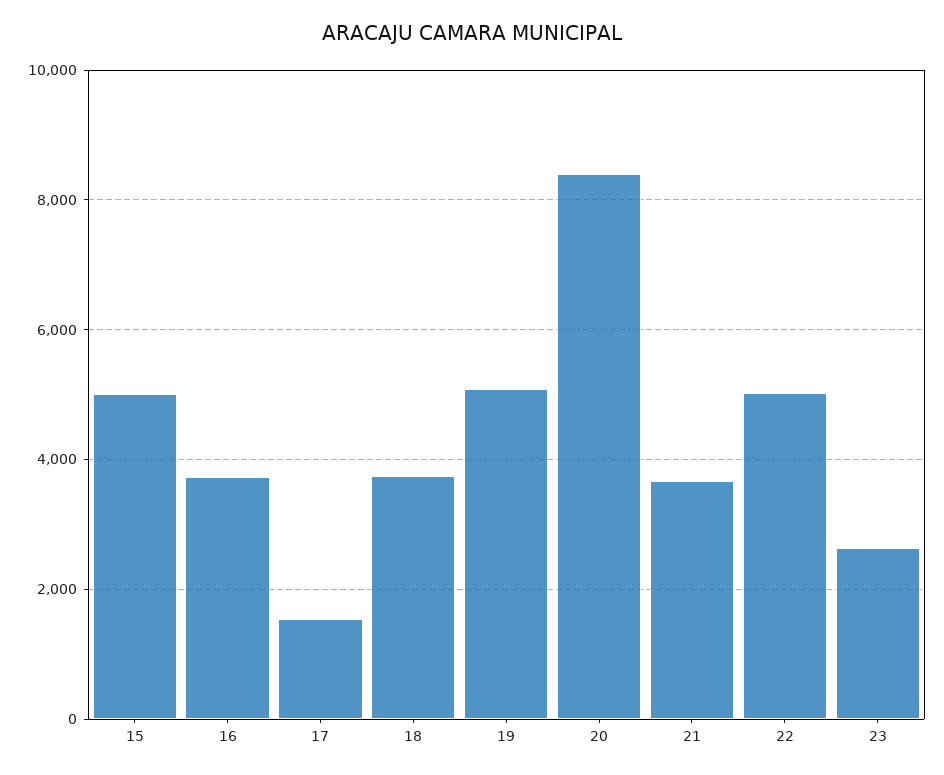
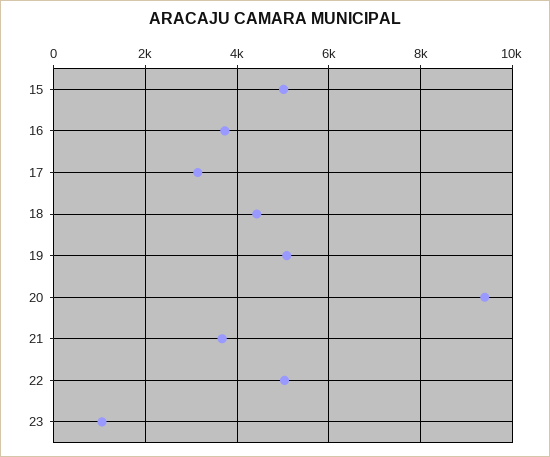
  {
    "15": 5000,
    "16": 3800,
-   "17": 1600,
+   "17": 3200,
-   "18": 3800,
+   "18": 4400,
    "19": 5000,
-   "20": 8400,
+   "20": 9400,
    "21": 3600,
    "22": 5000,
-   "23": 2600
+   "23": 1000
  }

